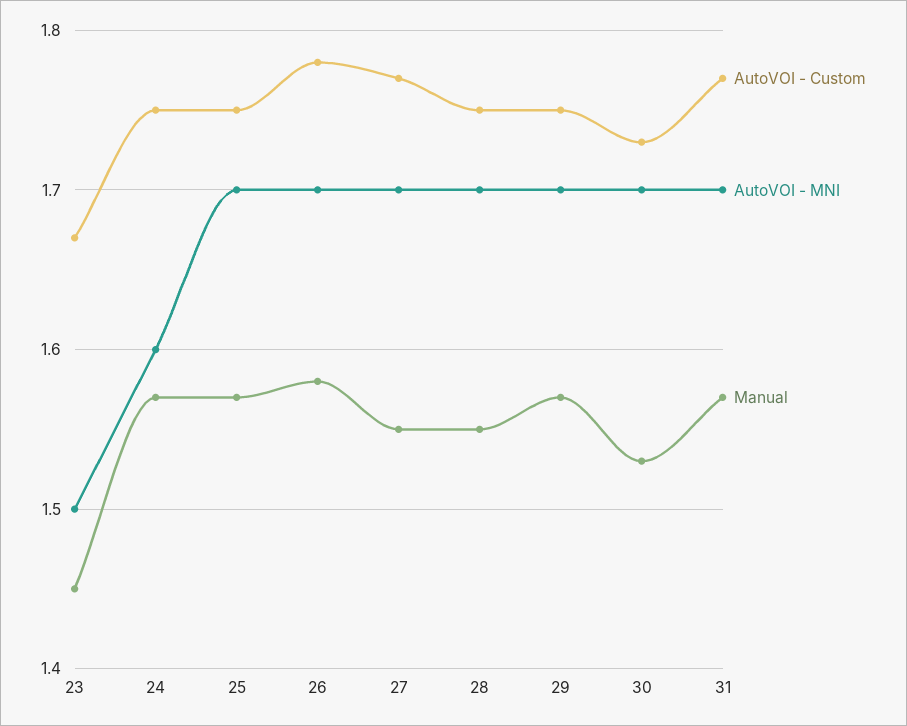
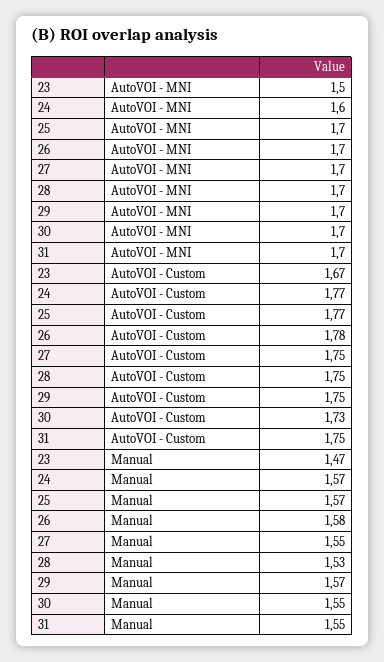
  {
    "AutoVOI - Custom": {
      "23": 1.67,
-     "24": 1.75,
+     "24": 1.77,
-     "25": 1.75,
+     "25": 1.77,
      "26": 1.78,
-     "27": 1.77,
+     "27": 1.75,
      "28": 1.75,
      "29": 1.75,
      "30": 1.73,
-     "31": 1.77
+     "31": 1.75
    },
    "AutoVOI - MNI": {
      "23": 1.5,
      "24": 1.6,
      "25": 1.7,
      "26": 1.7,
      "27": 1.7,
      "28": 1.7,
      "29": 1.7,
      "30": 1.7,
      "31": 1.7
    },
    "Manual": {
-     "23": 1.45,
+     "23": 1.47,
      "24": 1.57,
      "25": 1.57,
      "26": 1.58,
      "27": 1.55,
-     "28": 1.55,
+     "28": 1.53,
      "29": 1.57,
-     "30": 1.53,
+     "30": 1.55,
-     "31": 1.57
+     "31": 1.55
    }
  }

